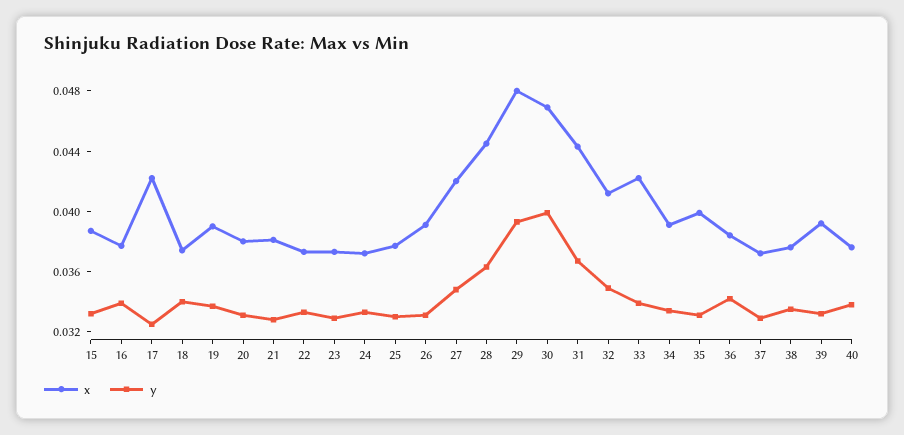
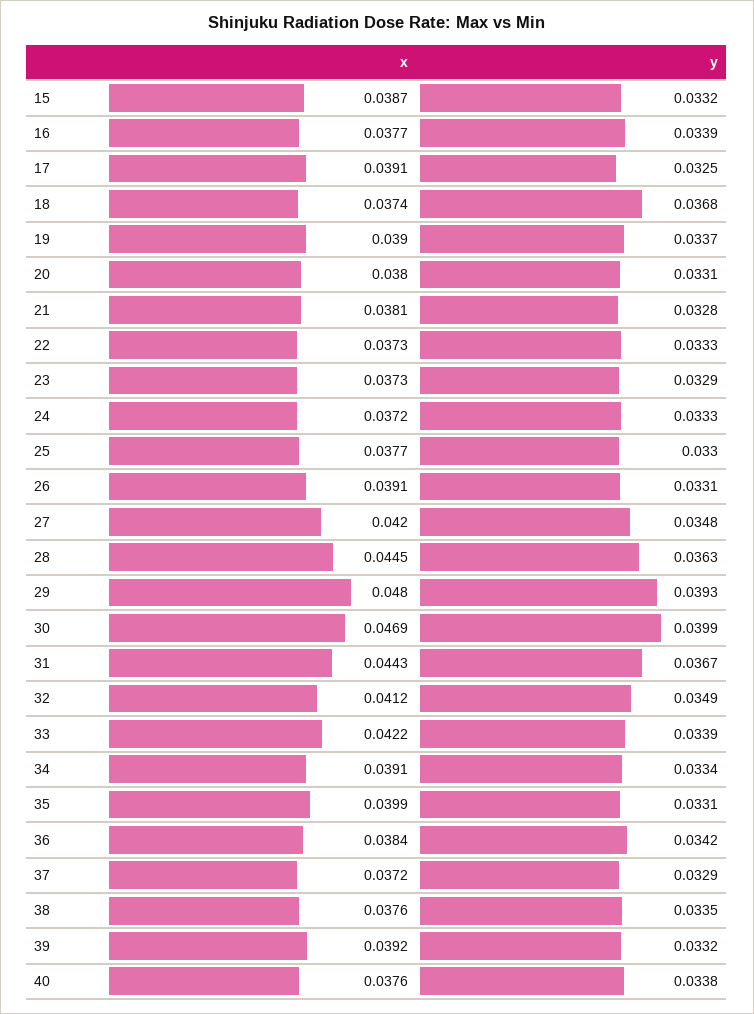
  {
    "x": {
      "15": 0.0387,
      "16": 0.0377,
-     "17": 0.042,
+     "17": 0.0391,
      "18": 0.0374,
      "19": 0.039,
      "20": 0.038,
      "21": 0.0381,
      "22": 0.0373,
      "23": 0.0373,
      "24": 0.0372,
      "25": 0.0377,
      "26": 0.0391,
      "27": 0.042,
      "28": 0.0445,
      "29": 0.048,
      "30": 0.0469,
      "31": 0.0443,
      "32": 0.0412,
      "33": 0.0422,
      "34": 0.0391,
      "35": 0.0399,
      "36": 0.0384,
      "37": 0.0372,
      "38": 0.0376,
      "39": 0.0392,
      "40": 0.0376
    },
    "y": {
      "15": 0.0332,
      "16": 0.0339,
      "17": 0.0325,
-     "18": 0.034,
+     "18": 0.0368,
      "19": 0.0337,
      "20": 0.0331,
      "21": 0.0328,
      "22": 0.0333,
      "23": 0.0329,
      "24": 0.0333,
      "25": 0.033,
      "26": 0.0331,
      "27": 0.0348,
      "28": 0.0363,
      "29": 0.0393,
      "30": 0.0399,
      "31": 0.0367,
      "32": 0.0349,
      "33": 0.0339,
      "34": 0.0334,
      "35": 0.0331,
      "36": 0.0342,
      "37": 0.0329,
      "38": 0.0335,
      "39": 0.0332,
      "40": 0.0338
    }
  }

